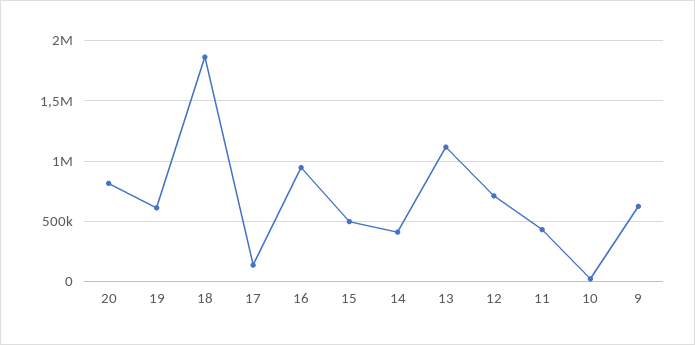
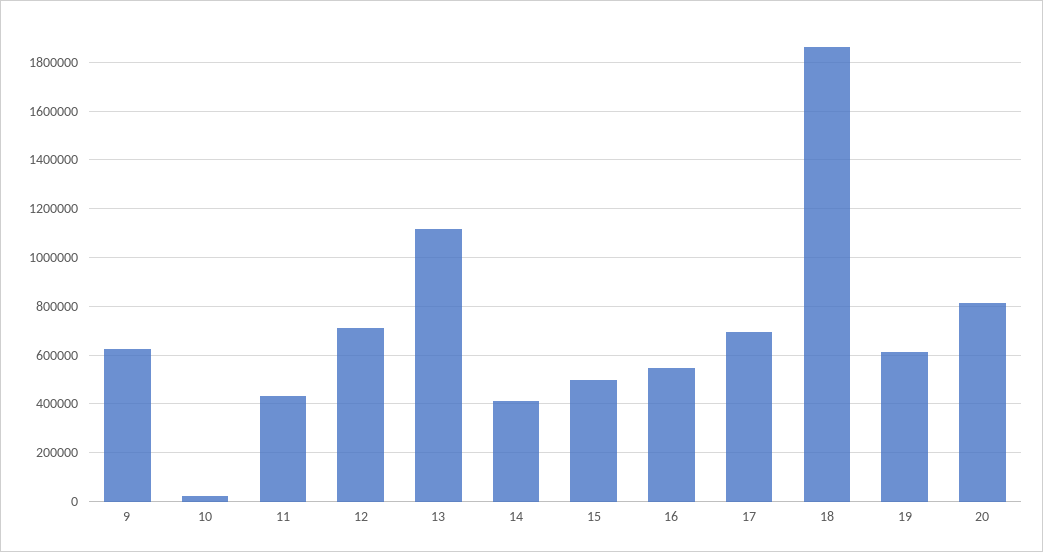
  {
    "20": 825000,
    "19": 600000,
    "18": 1875000,
-   "17": 150000,
+   "17": 700000,
-   "16": 950000,
+   "16": 550000,
    "15": 500000,
    "14": 400000,
    "13": 1125000,
    "12": 700000,
    "11": 425000,
    "10": 25000,
    "9": 625000
  }

